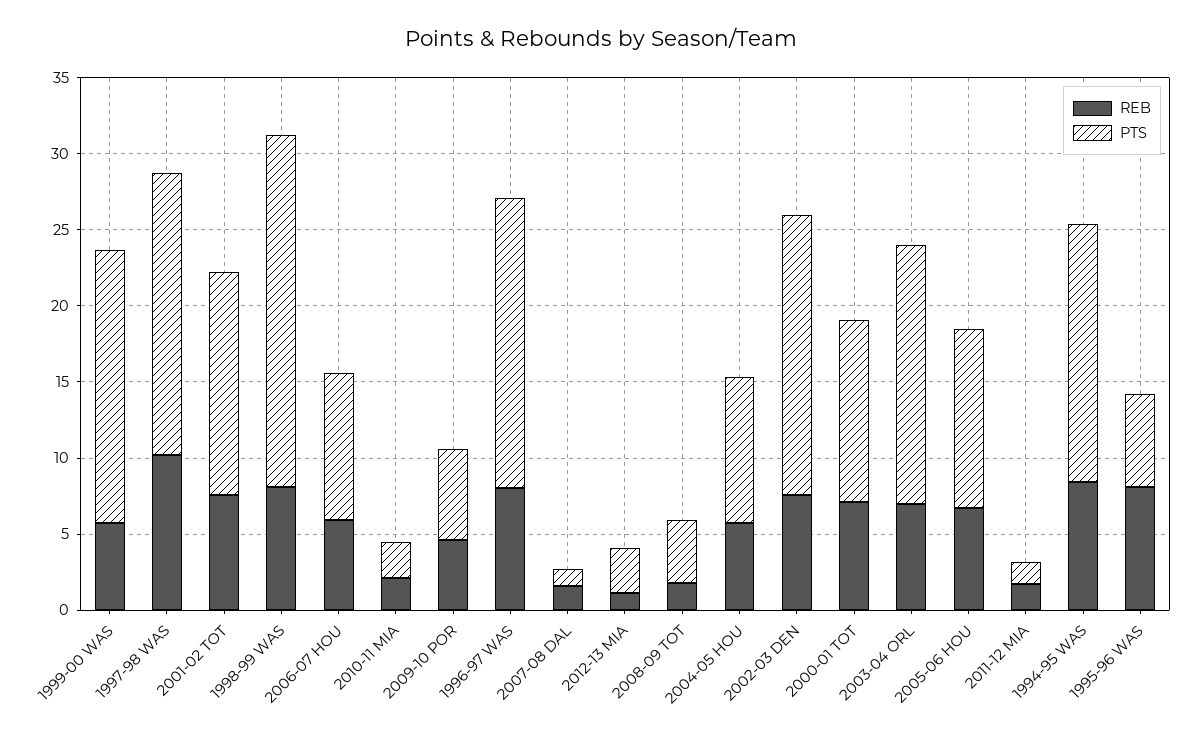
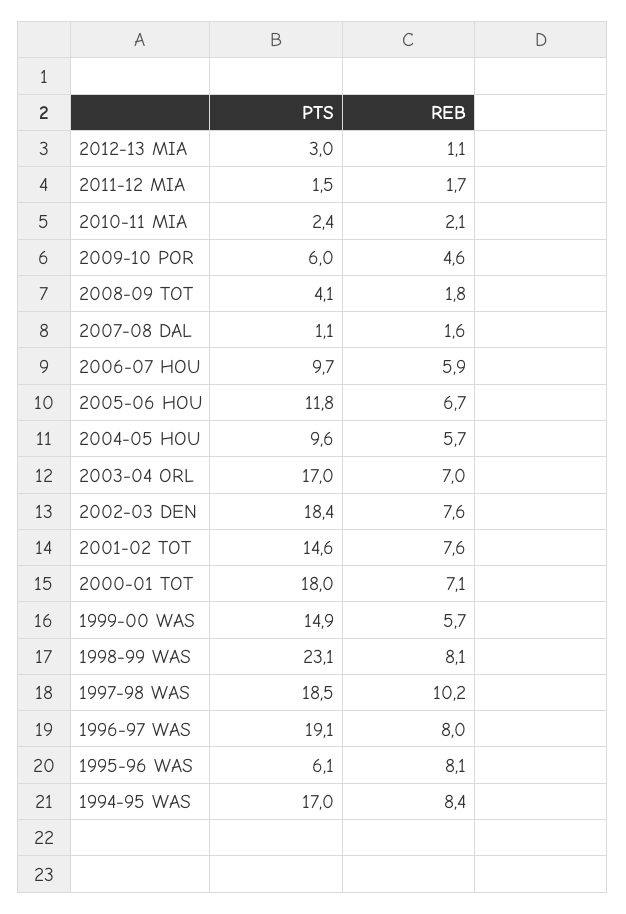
  {
    "REB": {
      "1999-00 WAS": 5.7,
      "1997-98 WAS": 10.2,
      "2001-02 TOT": 7.6,
      "1998-99 WAS": 8.1,
      "2006-07 HOU": 5.9,
      "2010-11 MIA": 2.1,
      "2009-10 POR": 4.6,
      "1996-97 WAS": 8,
      "2007-08 DAL": 1.6,
      "2012-13 MIA": 1.1,
      "2008-09 TOT": 1.8,
      "2004-05 HOU": 5.7,
      "2002-03 DEN": 7.6,
      "2000-01 TOT": 7.1,
      "2003-04 ORL": 7,
      "2005-06 HOU": 6.7,
      "2011-12 MIA": 1.7,
      "1994-95 WAS": 8.4,
      "1995-96 WAS": 8.1
    },
    "PTS": {
-     "1999-00 WAS": 18,
+     "1999-00 WAS": 14.9,
      "1997-98 WAS": 18.5,
      "2001-02 TOT": 14.6,
      "1998-99 WAS": 23.1,
      "2006-07 HOU": 9.7,
      "2010-11 MIA": 2.4,
      "2009-10 POR": 6,
      "1996-97 WAS": 19.1,
      "2007-08 DAL": 1.1,
      "2012-13 MIA": 3,
      "2008-09 TOT": 4.1,
      "2004-05 HOU": 9.6,
      "2002-03 DEN": 18.4,
-     "2000-01 TOT": 12,
+     "2000-01 TOT": 18,
      "2003-04 ORL": 17,
      "2005-06 HOU": 11.8,
      "2011-12 MIA": 1.5,
      "1994-95 WAS": 17,
      "1995-96 WAS": 6.1
    }
  }

